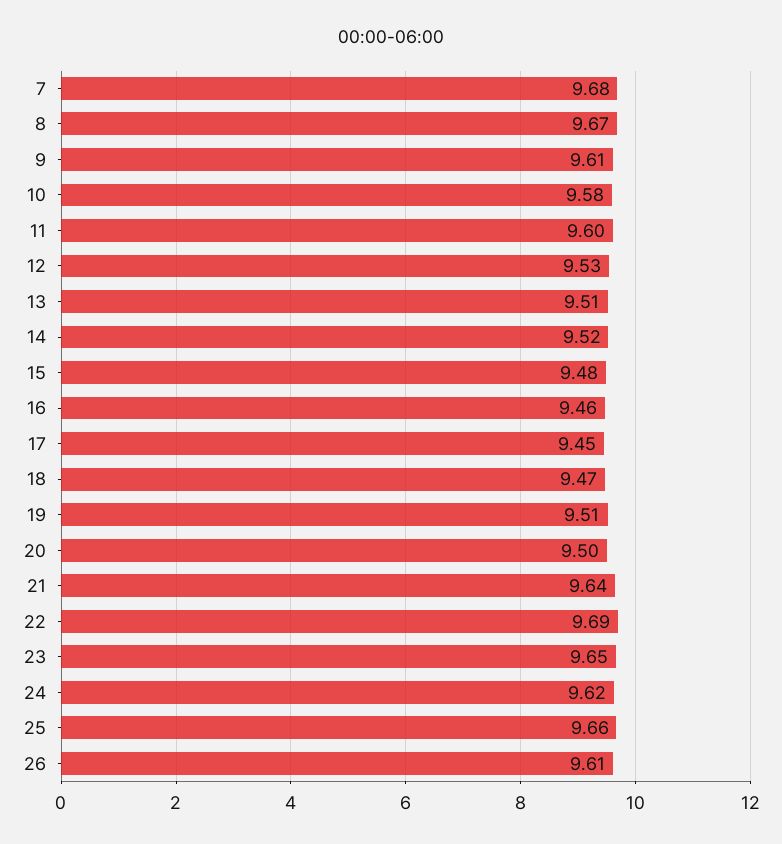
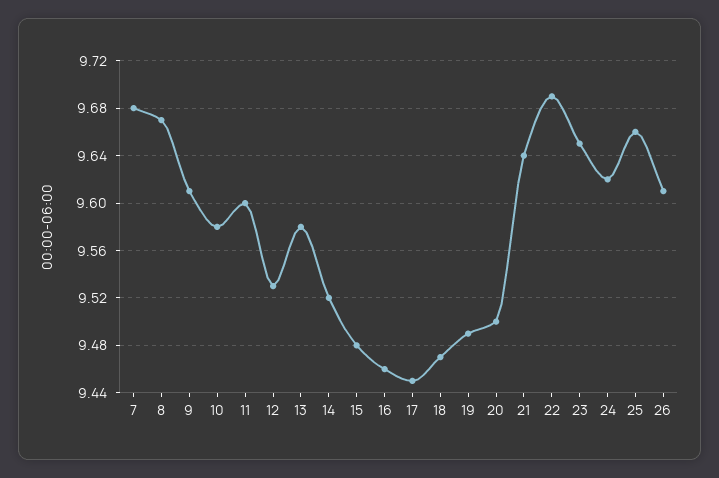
  {
    "7": 9.68,
    "8": 9.67,
    "9": 9.61,
    "10": 9.58,
    "11": 9.6,
    "12": 9.53,
-   "13": 9.51,
+   "13": 9.58,
    "14": 9.52,
    "15": 9.48,
    "16": 9.46,
    "17": 9.45,
    "18": 9.47,
-   "19": 9.51,
+   "19": 9.49,
    "20": 9.5,
    "21": 9.64,
    "22": 9.69,
    "23": 9.65,
    "24": 9.62,
    "25": 9.66,
    "26": 9.61
  }

